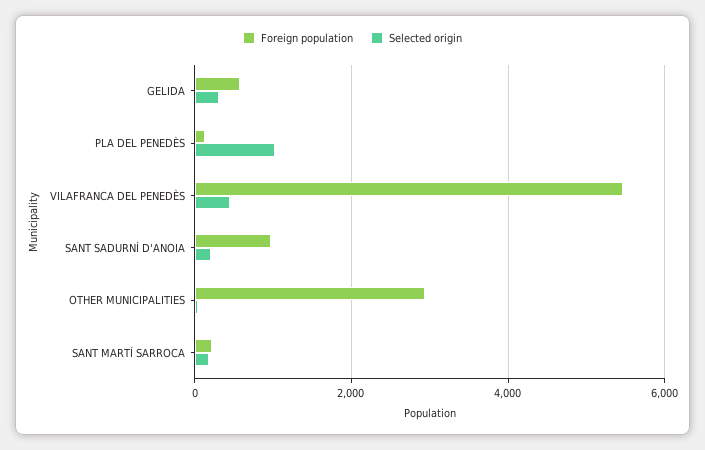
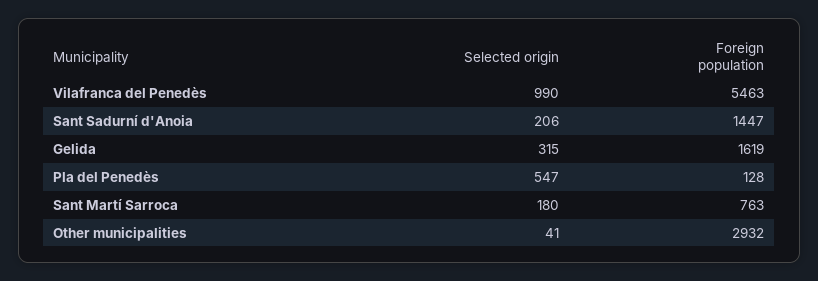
  {
    "Foreign population": {
-     "GELIDA": 600,
+     "GELIDA": 1619,
      "PLA DEL PENEDÈS": 128,
      "VILAFRANCA DEL PENEDÈS": 5463,
-     "SANT SADURNÍ D'ANOIA": 1000,
+     "SANT SADURNÍ D'ANOIA": 1447,
      "OTHER MUNICIPALITIES": 2932,
-     "SANT MARTÍ SARROCA": 200
+     "SANT MARTÍ SARROCA": 763
    },
    "Selected origin": {
      "GELIDA": 315,
-     "PLA DEL PENEDÈS": 1000,
+     "PLA DEL PENEDÈS": 547,
-     "VILAFRANCA DEL PENEDÈS": 400,
+     "VILAFRANCA DEL PENEDÈS": 990,
      "SANT SADURNÍ D'ANOIA": 206,
      "OTHER MUNICIPALITIES": 41,
      "SANT MARTÍ SARROCA": 180
    }
  }

